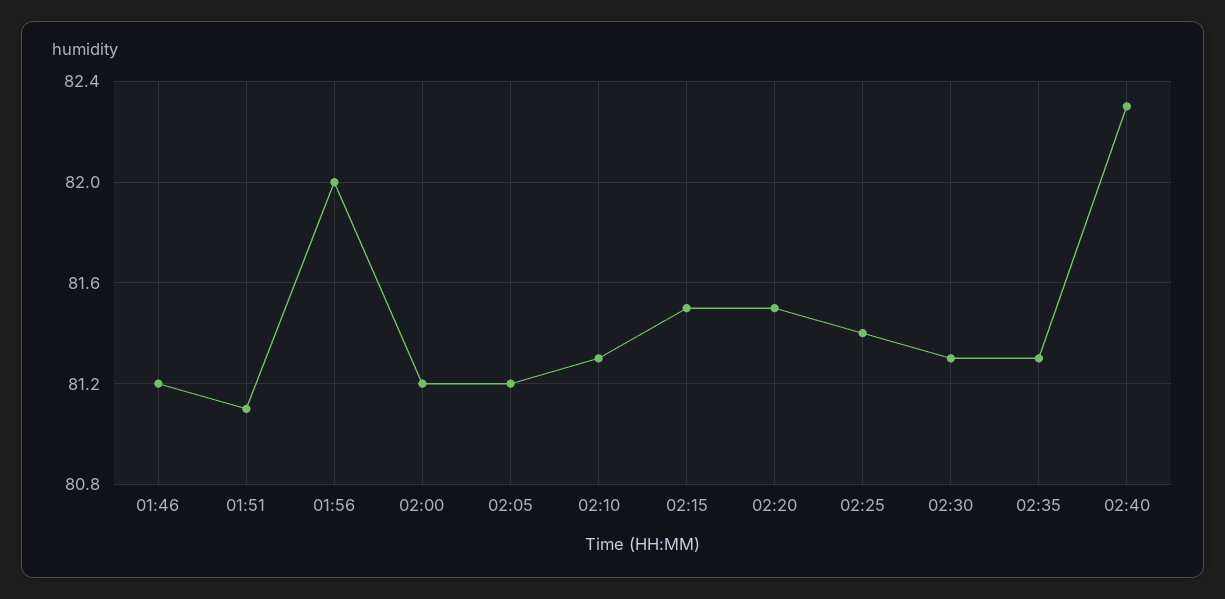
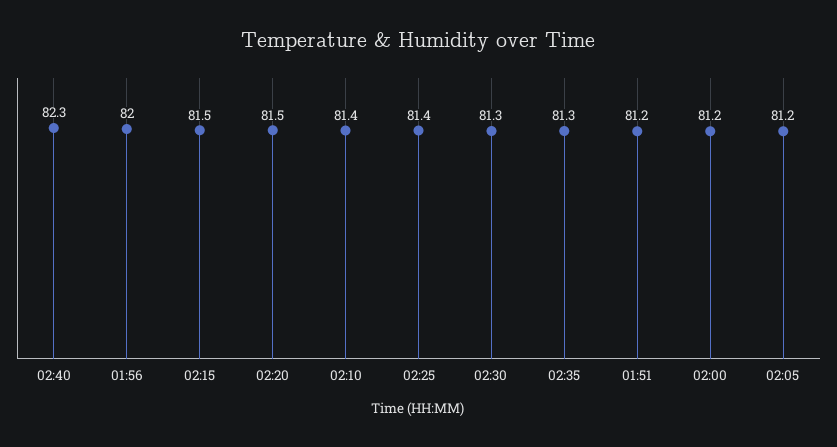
  {
-   "01:46": 81.2,
-   "01:51": 81.1,
+   "01:51": 81.2,
    "01:56": 82,
    "02:00": 81.2,
    "02:05": 81.2,
-   "02:10": 81.3,
+   "02:10": 81.4,
    "02:15": 81.5,
    "02:20": 81.5,
    "02:25": 81.4,
    "02:30": 81.3,
    "02:35": 81.3,
    "02:40": 82.3
  }

